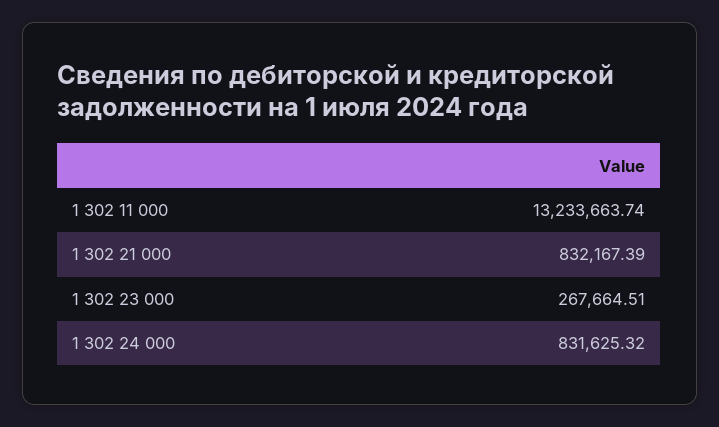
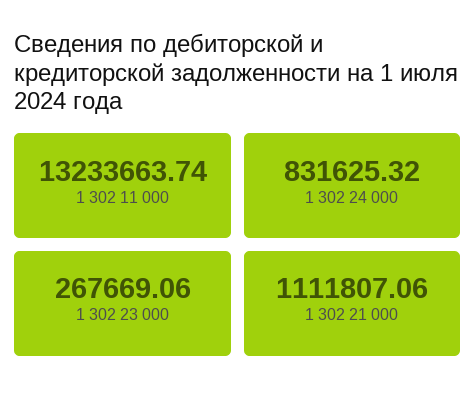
  {
    "1 302 11 000": 13233663.74,
-   "1 302 21 000": 832167.39,
+   "1 302 21 000": 1111807.06,
-   "1 302 23 000": 267664.51,
+   "1 302 23 000": 267669.06,
    "1 302 24 000": 831625.32
  }

